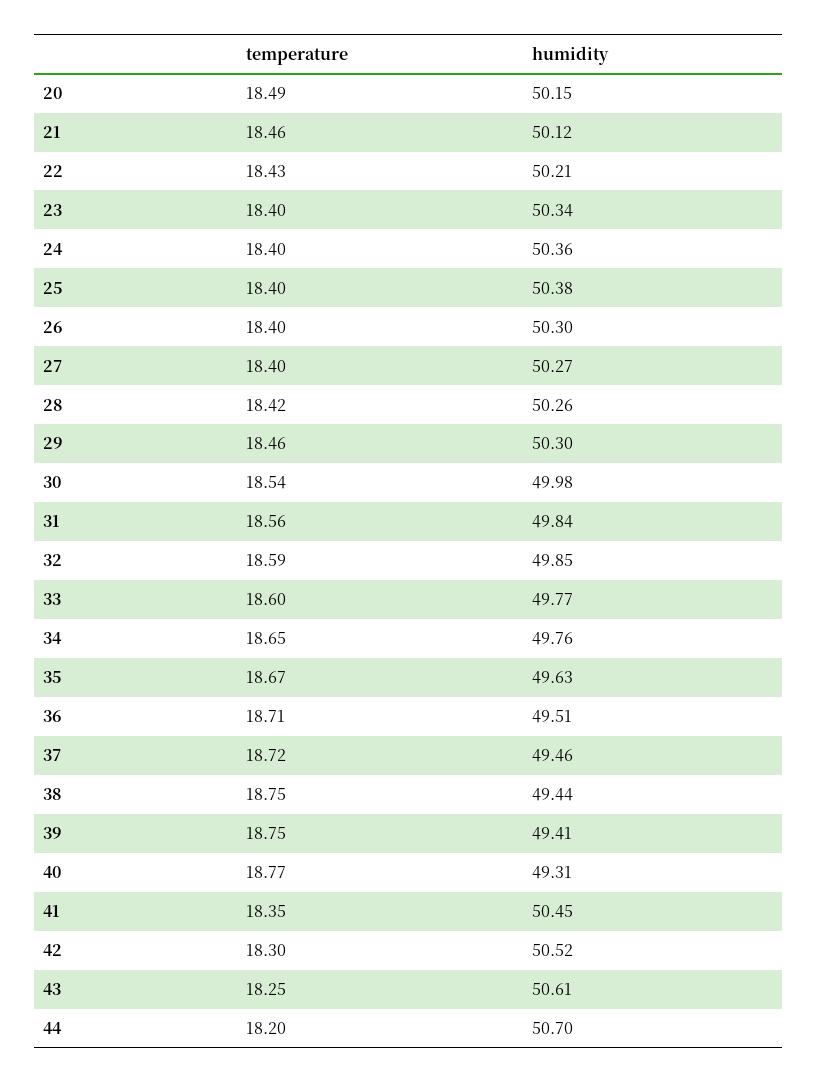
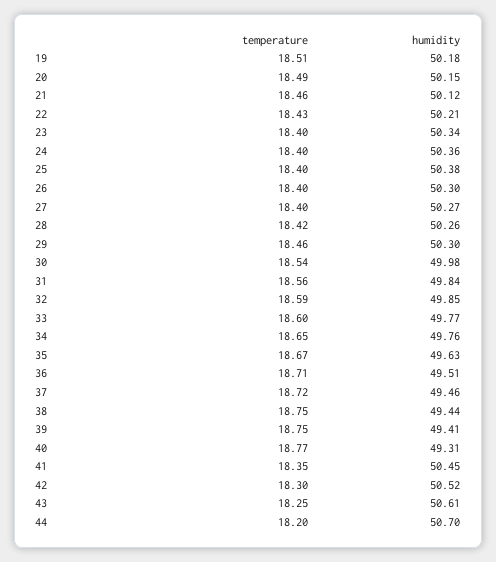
  {
    "temperature": {
      "20": 18.49,
      "21": 18.46,
      "22": 18.43,
      "23": 18.4,
      "24": 18.4,
      "25": 18.4,
      "26": 18.4,
      "27": 18.4,
      "28": 18.42,
      "29": 18.46,
      "30": 18.54,
      "31": 18.56,
      "32": 18.59,
      "33": 18.6,
      "34": 18.65,
      "35": 18.67,
      "36": 18.71,
      "37": 18.72,
      "38": 18.75,
      "39": 18.75,
      "40": 18.77,
      "41": 18.35,
      "42": 18.3,
      "43": 18.25,
-     "44": 18.2
+     "44": 18.2,
+     "19": 18.51
    },
    "humidity": {
      "20": 50.15,
      "21": 50.12,
      "22": 50.21,
      "23": 50.34,
      "24": 50.36,
      "25": 50.38,
      "26": 50.3,
      "27": 50.27,
      "28": 50.26,
      "29": 50.3,
      "30": 49.98,
      "31": 49.84,
      "32": 49.85,
      "33": 49.77,
      "34": 49.76,
      "35": 49.63,
      "36": 49.51,
      "37": 49.46,
      "38": 49.44,
      "39": 49.41,
      "40": 49.31,
      "41": 50.45,
      "42": 50.52,
      "43": 50.61,
-     "44": 50.7
+     "44": 50.7,
+     "19": 50.18
    }
  }

